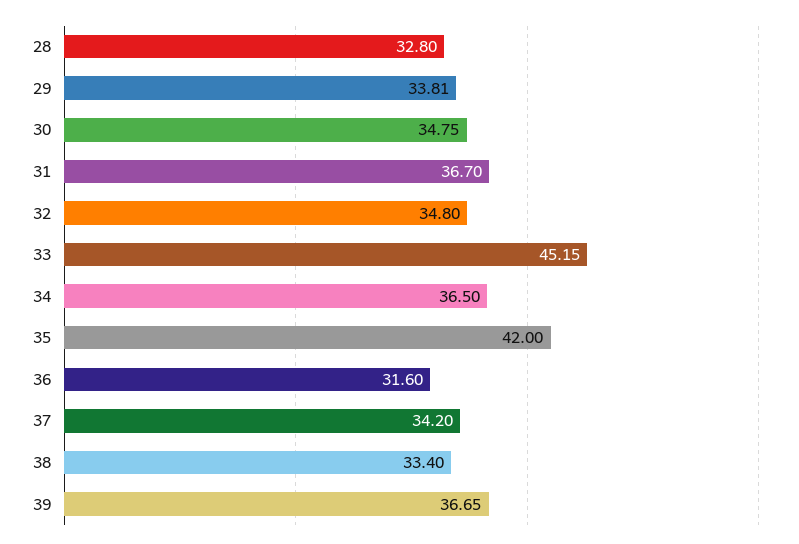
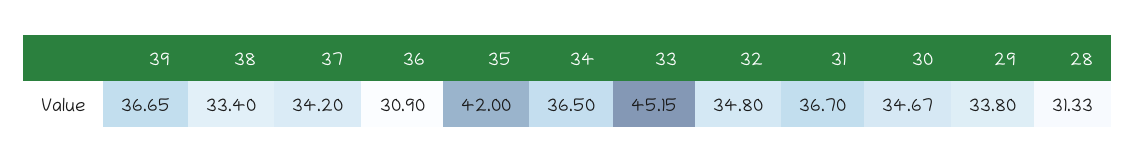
  {
-   "28": 32.8,
+   "28": 31.33,
-   "29": 33.81,
+   "29": 33.8,
-   "30": 34.75,
+   "30": 34.67,
    "31": 36.7,
    "32": 34.8,
    "33": 45.15,
    "34": 36.5,
    "35": 42,
-   "36": 31.6,
+   "36": 30.9,
    "37": 34.2,
    "38": 33.4,
    "39": 36.65
  }

